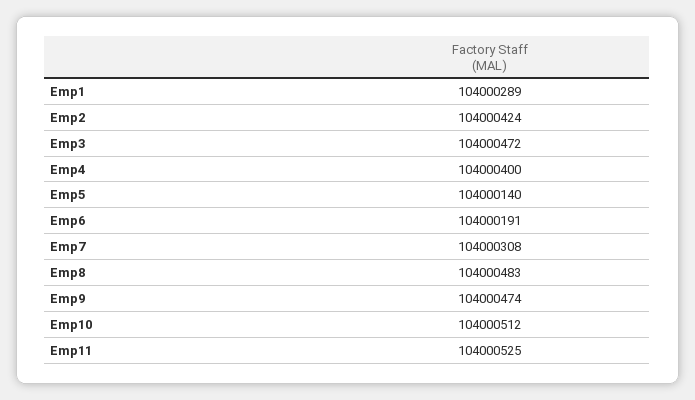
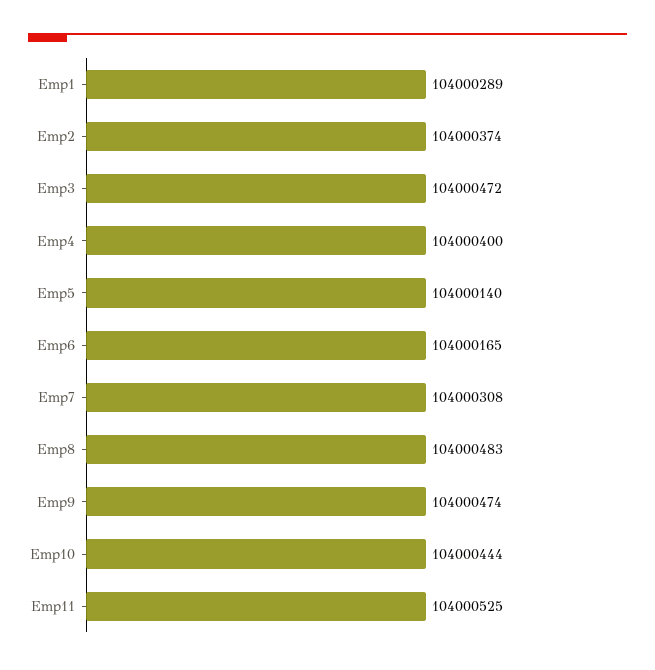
  {
    "Emp1": 104000289,
-   "Emp2": 104000424,
+   "Emp2": 104000374,
    "Emp3": 104000472,
    "Emp4": 104000400,
    "Emp5": 104000140,
-   "Emp6": 104000191,
+   "Emp6": 104000165,
    "Emp7": 104000308,
    "Emp8": 104000483,
    "Emp9": 104000474,
-   "Emp10": 104000512,
+   "Emp10": 104000444,
    "Emp11": 104000525
  }

